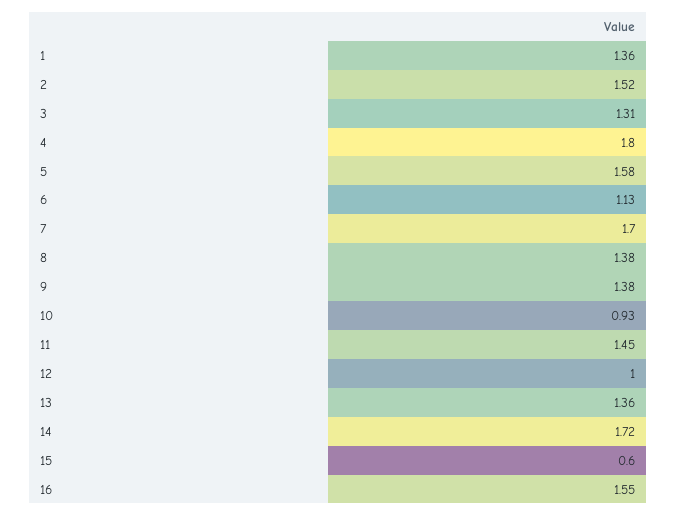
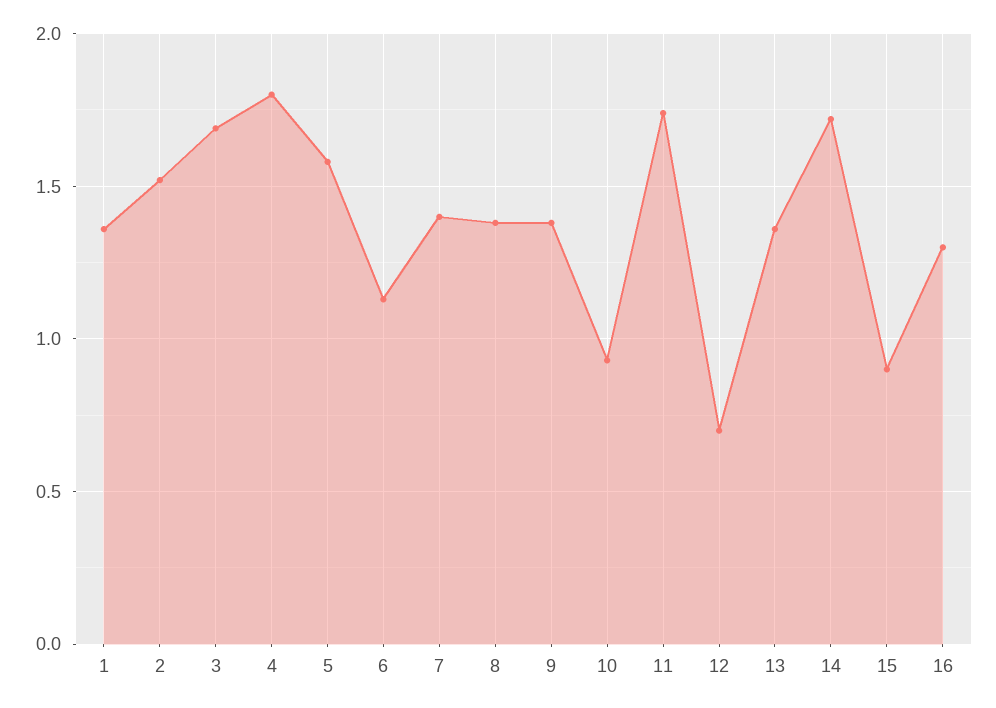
  {
    "1": 1.36,
    "2": 1.52,
-   "3": 1.31,
+   "3": 1.7,
    "4": 1.8,
    "5": 1.58,
    "6": 1.13,
-   "7": 1.7,
+   "7": 1.4,
    "8": 1.38,
    "9": 1.38,
    "10": 0.93,
-   "11": 1.45,
+   "11": 1.75,
-   "12": 1,
+   "12": 0.7,
    "13": 1.36,
    "14": 1.72,
-   "15": 0.6,
+   "15": 0.9,
-   "16": 1.55
+   "16": 1.3
  }

